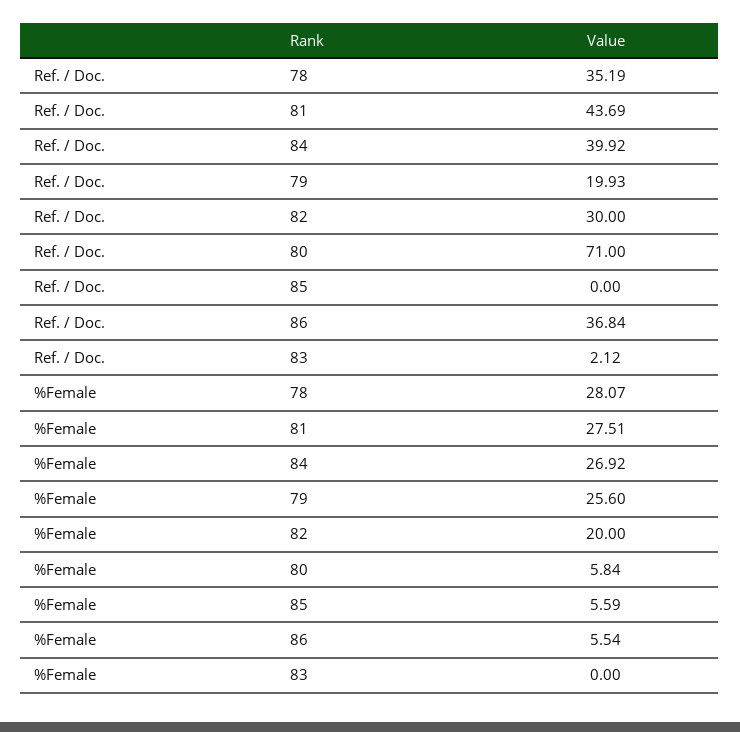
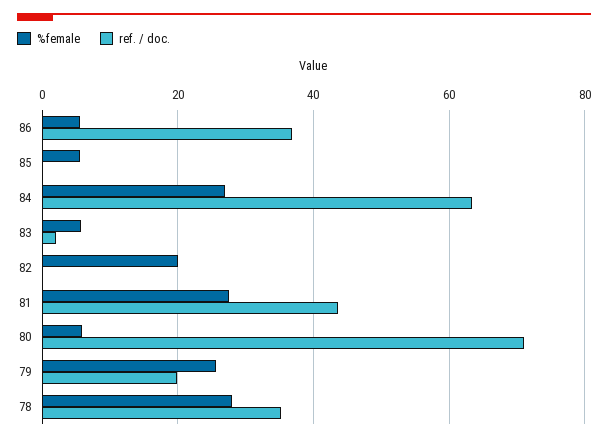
  {
    "Ref. / Doc.": {
      "78": 35.19,
      "81": 43.69,
-     "84": 39.92,
+     "84": 64,
      "79": 19.93,
-     "82": 30,
+     "82": 0,
      "80": 71,
      "85": 0,
      "86": 36.84,
      "83": 2.12
    },
    "%Female": {
      "78": 28.07,
      "81": 27.51,
      "84": 26.92,
      "79": 25.6,
      "82": 20,
      "80": 5.84,
      "85": 5.59,
      "86": 5.54,
-     "83": 0
+     "83": 6
    }
  }

